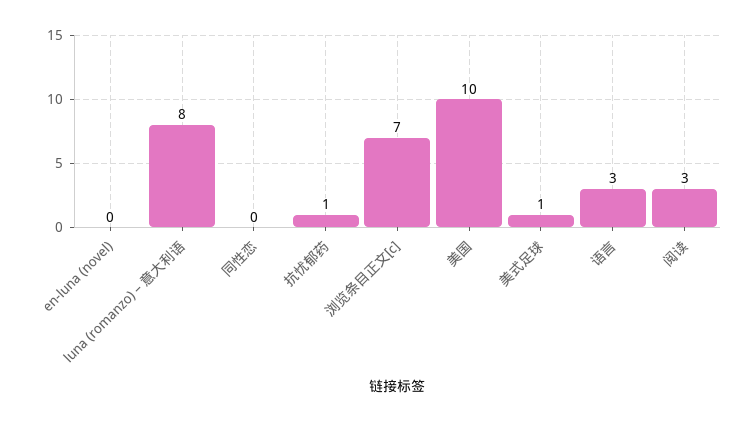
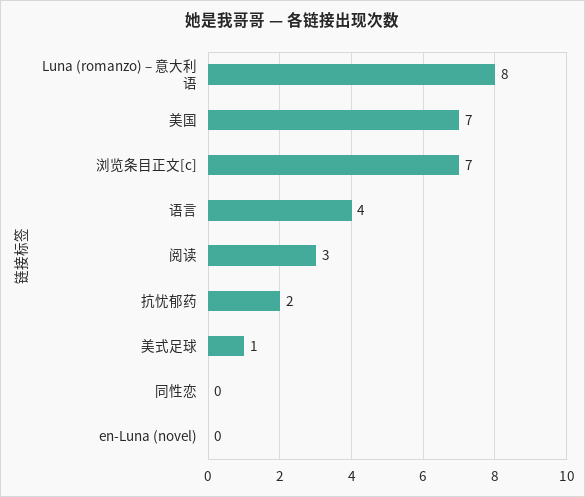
  {
    "en-luna (novel)": 0,
    "luna (romanzo) – 意大利语": 8,
    "同性恋": 0,
-   "抗忧郁药": 1,
+   "抗忧郁药": 2,
    "浏览条目正文[c]": 7,
-   "美国": 10,
+   "美国": 7,
    "美式足球": 1,
-   "语言": 3,
+   "语言": 4,
    "阅读": 3
  }

